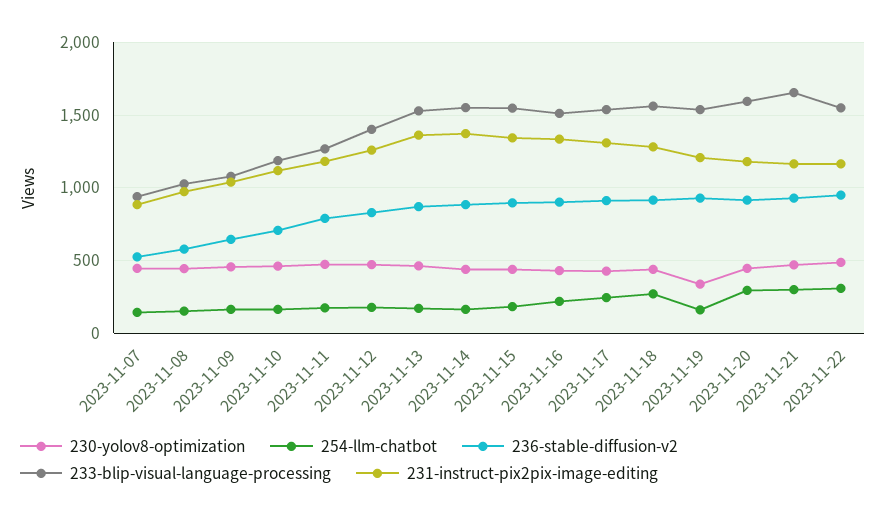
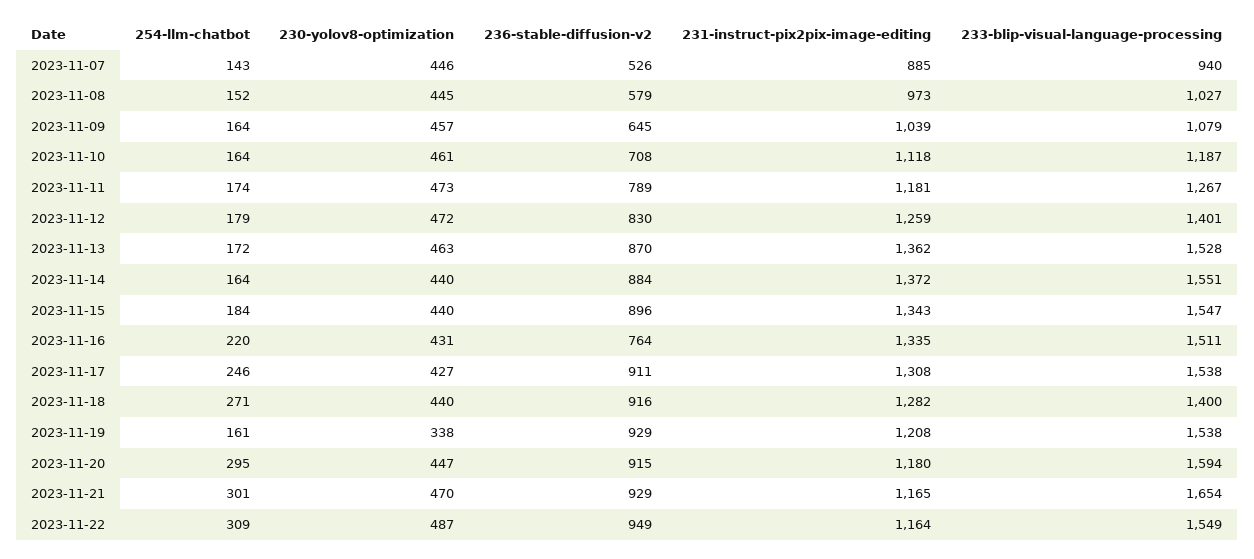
  {
    "230-yolov8-optimization": {
      "2023-11-07": 446,
      "2023-11-08": 445,
      "2023-11-09": 457,
      "2023-11-10": 461,
      "2023-11-11": 473,
      "2023-11-12": 472,
      "2023-11-13": 463,
      "2023-11-14": 440,
      "2023-11-15": 440,
      "2023-11-16": 431,
      "2023-11-17": 427,
      "2023-11-18": 440,
      "2023-11-19": 338,
      "2023-11-20": 447,
      "2023-11-21": 470,
      "2023-11-22": 487
    },
    "254-llm-chatbot": {
      "2023-11-07": 143,
      "2023-11-08": 152,
      "2023-11-09": 164,
      "2023-11-10": 164,
      "2023-11-11": 174,
      "2023-11-12": 179,
      "2023-11-13": 172,
      "2023-11-14": 164,
      "2023-11-15": 184,
      "2023-11-16": 220,
      "2023-11-17": 246,
      "2023-11-18": 271,
      "2023-11-19": 161,
      "2023-11-20": 295,
      "2023-11-21": 301,
      "2023-11-22": 309
    },
    "236-stable-diffusion-v2": {
      "2023-11-07": 526,
      "2023-11-08": 579,
      "2023-11-09": 645,
      "2023-11-10": 708,
      "2023-11-11": 789,
      "2023-11-12": 830,
      "2023-11-13": 870,
      "2023-11-14": 884,
      "2023-11-15": 896,
-     "2023-11-16": 900,
+     "2023-11-16": 764,
      "2023-11-17": 911,
      "2023-11-18": 916,
      "2023-11-19": 929,
      "2023-11-20": 915,
      "2023-11-21": 929,
      "2023-11-22": 949
    },
    "233-blip-visual-language-processing": {
      "2023-11-07": 940,
      "2023-11-08": 1027,
      "2023-11-09": 1079,
      "2023-11-10": 1187,
      "2023-11-11": 1267,
      "2023-11-12": 1401,
      "2023-11-13": 1528,
      "2023-11-14": 1551,
      "2023-11-15": 1547,
      "2023-11-16": 1511,
      "2023-11-17": 1538,
-     "2023-11-18": 1550,
+     "2023-11-18": 1400,
      "2023-11-19": 1538,
      "2023-11-20": 1594,
      "2023-11-21": 1654,
      "2023-11-22": 1549
    },
    "231-instruct-pix2pix-image-editing": {
      "2023-11-07": 885,
      "2023-11-08": 973,
      "2023-11-09": 1039,
      "2023-11-10": 1118,
      "2023-11-11": 1181,
      "2023-11-12": 1259,
      "2023-11-13": 1362,
      "2023-11-14": 1372,
      "2023-11-15": 1343,
      "2023-11-16": 1335,
      "2023-11-17": 1308,
      "2023-11-18": 1282,
      "2023-11-19": 1208,
      "2023-11-20": 1180,
      "2023-11-21": 1165,
      "2023-11-22": 1164
    }
  }

